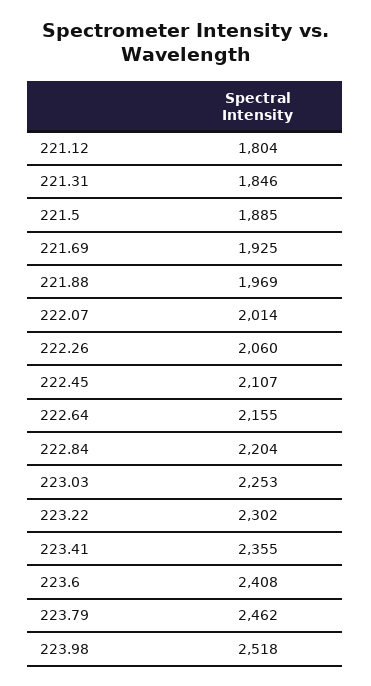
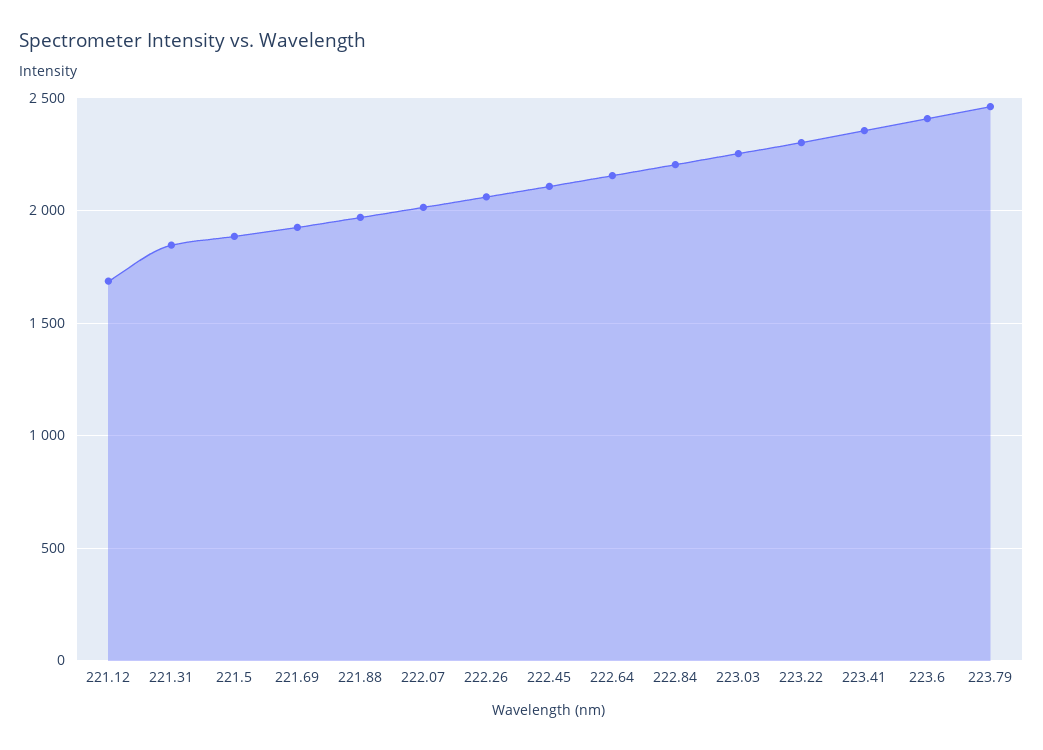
  {
-   "221.12": 1804,
+   "221.12": 1700,
    "221.31": 1846,
    "221.5": 1885,
    "221.69": 1925,
    "221.88": 1969,
    "222.07": 2014,
    "222.26": 2060,
    "222.45": 2107,
    "222.64": 2155,
    "222.84": 2204,
    "223.03": 2253,
    "223.22": 2302,
    "223.41": 2355,
    "223.6": 2408,
-   "223.79": 2462,
+   "223.79": 2462
-   "223.98": 2518
  }

